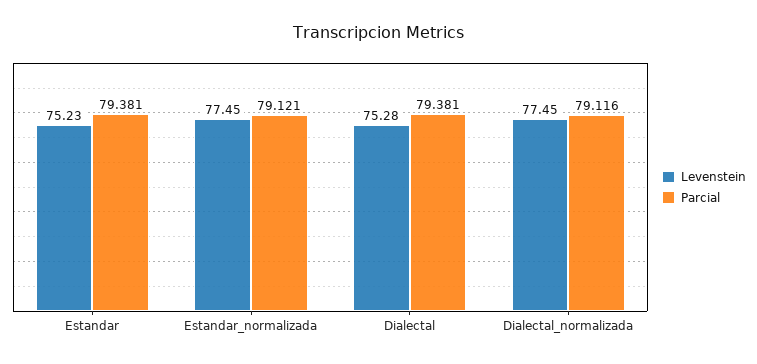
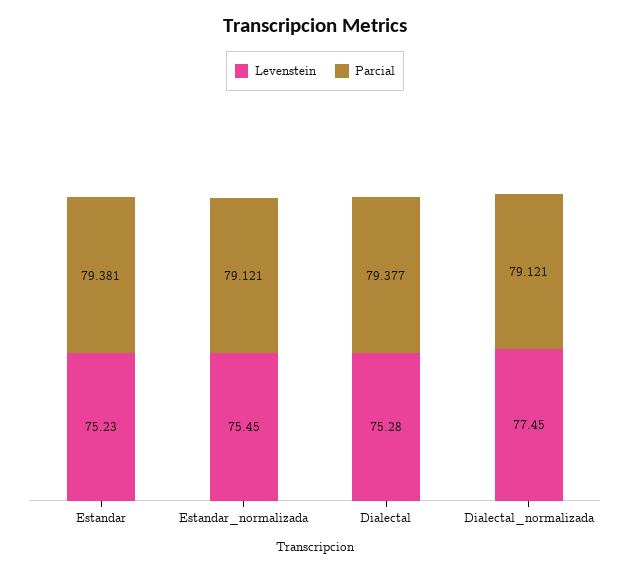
  {
    "Levenstein": {
      "Estandar": 75.23,
-     "Estandar_normalizada": 77.45,
+     "Estandar_normalizada": 75.45,
      "Dialectal": 75.28,
      "Dialectal_normalizada": 77.45
    },
    "Parcial": {
      "Estandar": 79.381,
      "Estandar_normalizada": 79.121,
-     "Dialectal": 79.381,
+     "Dialectal": 79.377,
-     "Dialectal_normalizada": 79.116
+     "Dialectal_normalizada": 79.121
    }
  }

